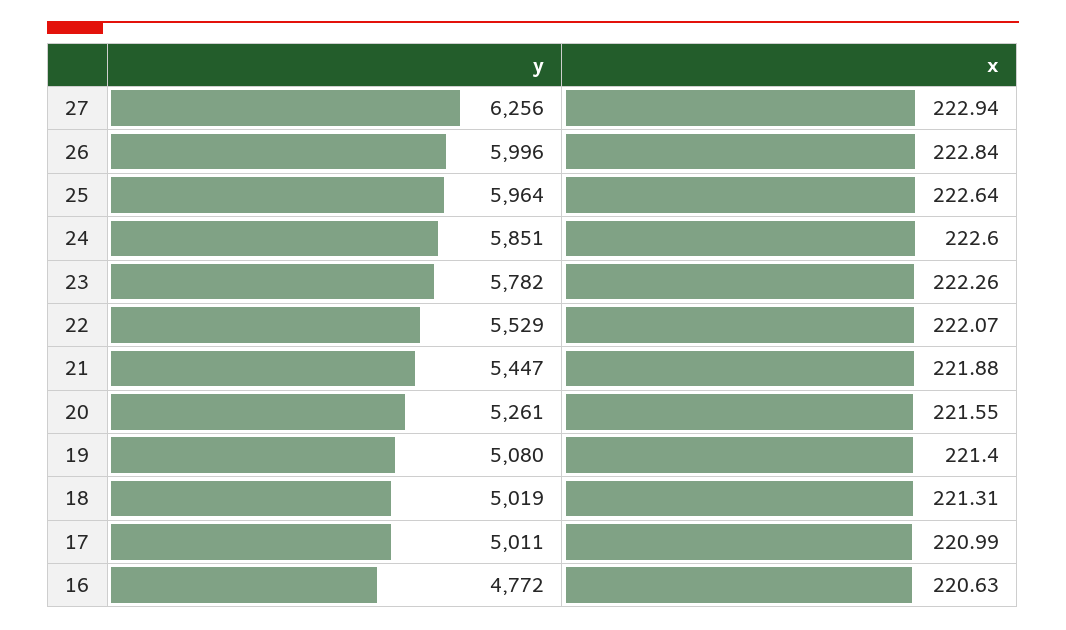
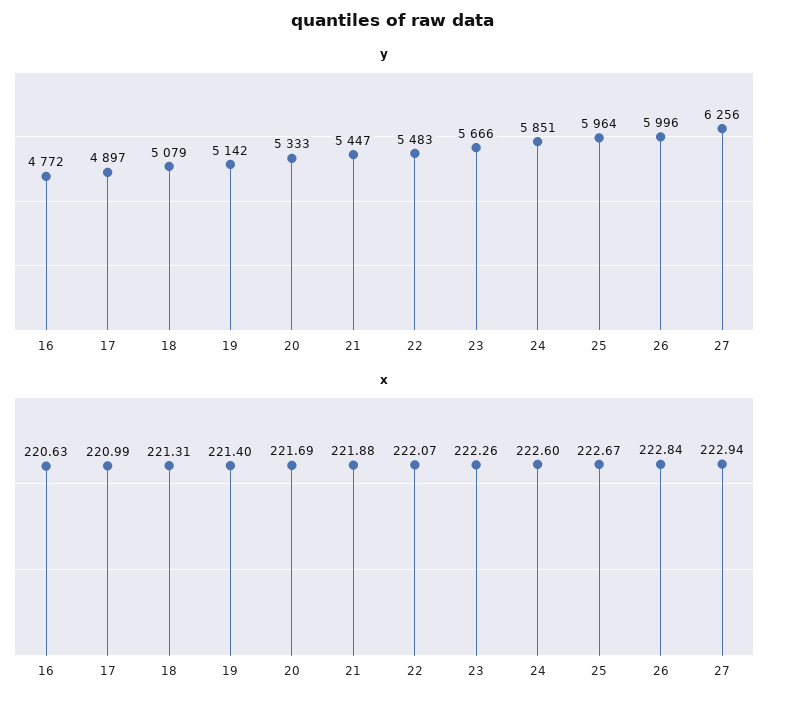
  {
    "y": {
      "27": 6256,
      "26": 5996,
      "25": 5964,
      "24": 5851,
-     "23": 5782,
+     "23": 5666,
-     "22": 5529,
+     "22": 5483,
      "21": 5447,
-     "20": 5261,
+     "20": 5333,
-     "19": 5080,
+     "19": 5142,
-     "18": 5019,
+     "18": 5079,
-     "17": 5011,
+     "17": 4897,
      "16": 4772
    },
    "x": {
      "27": 222.94,
      "26": 222.84,
-     "25": 222.64,
+     "25": 222.67,
      "24": 222.6,
      "23": 222.26,
      "22": 222.07,
      "21": 221.88,
-     "20": 221.55,
+     "20": 221.69,
      "19": 221.4,
      "18": 221.31,
      "17": 220.99,
      "16": 220.63
    }
  }

